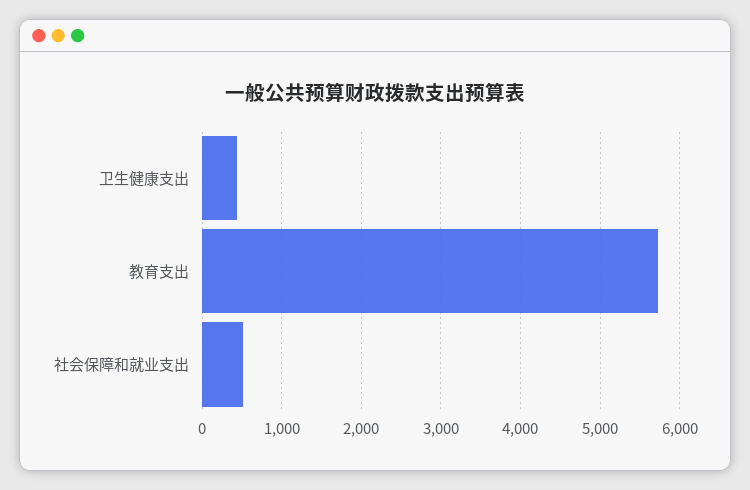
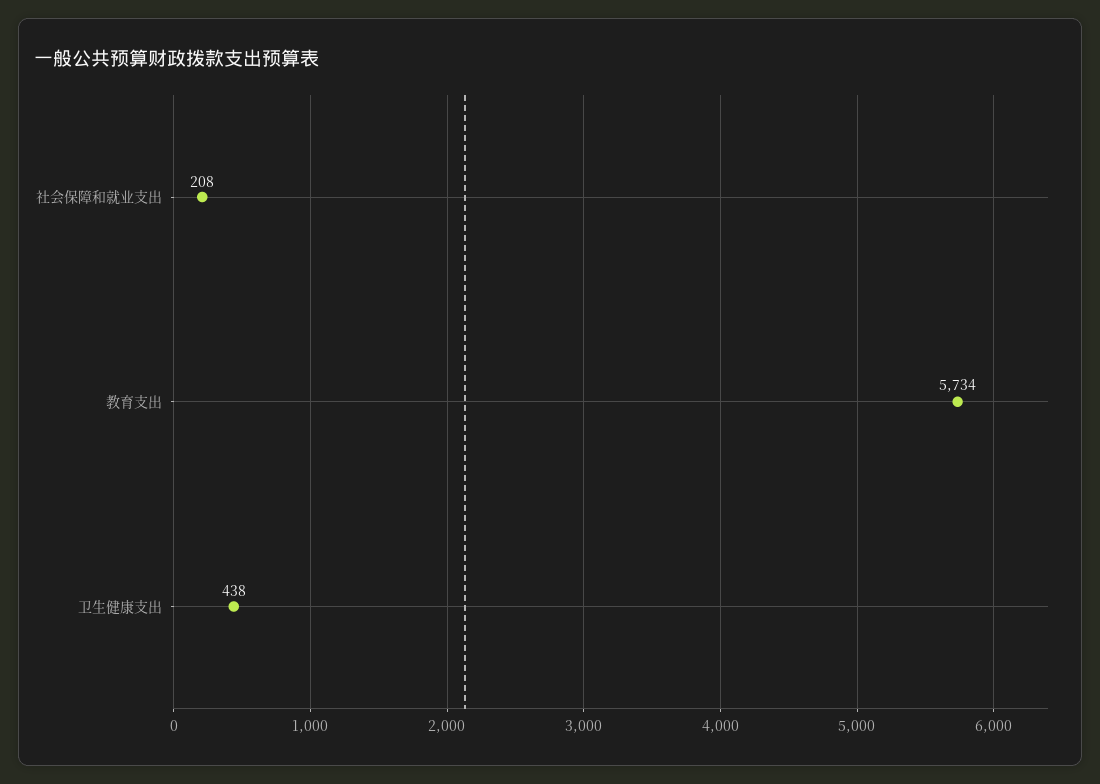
  {
    "卫生健康支出": 438,
    "教育支出": 5734,
-   "社会保障和就业支出": 500
+   "社会保障和就业支出": 208
  }

